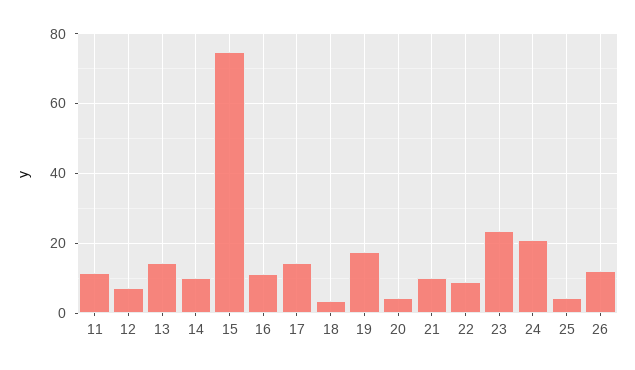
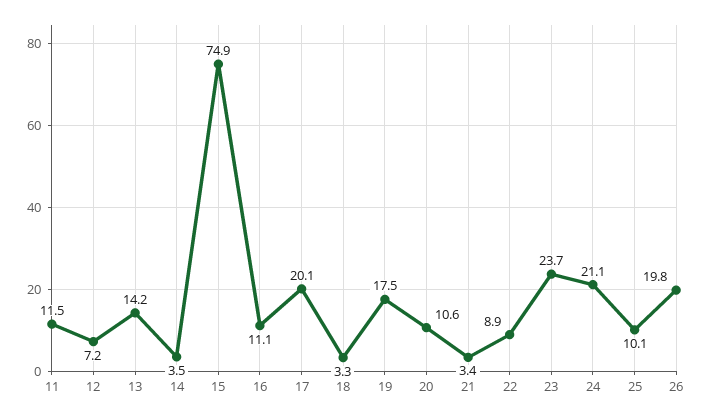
  {
    "11": 11.5,
    "12": 7.2,
    "13": 14.2,
-   "14": 10,
+   "14": 3.5,
    "15": 74.9,
    "16": 11.1,
-   "17": 14,
+   "17": 20.1,
    "18": 3.3,
    "19": 17.5,
-   "20": 4,
+   "20": 10.6,
-   "21": 10,
+   "21": 3.4,
    "22": 8.9,
    "23": 23.7,
    "24": 21.1,
-   "25": 4,
+   "25": 10.1,
-   "26": 12
+   "26": 19.8
  }

